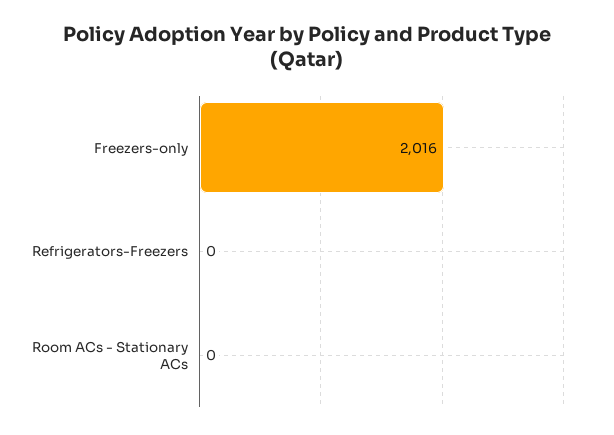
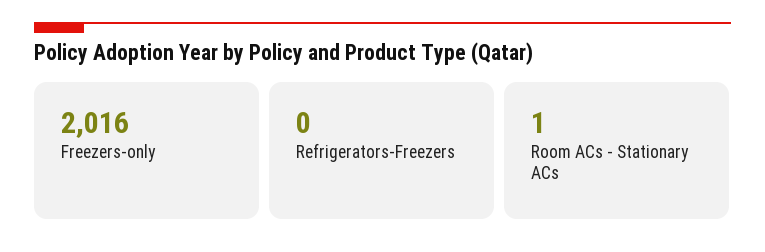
  {
    "Freezers-only": 2016,
    "Refrigerators-Freezers": 0,
-   "Room ACs - Stationary ACs": 0
+   "Room ACs - Stationary ACs": 1
  }

